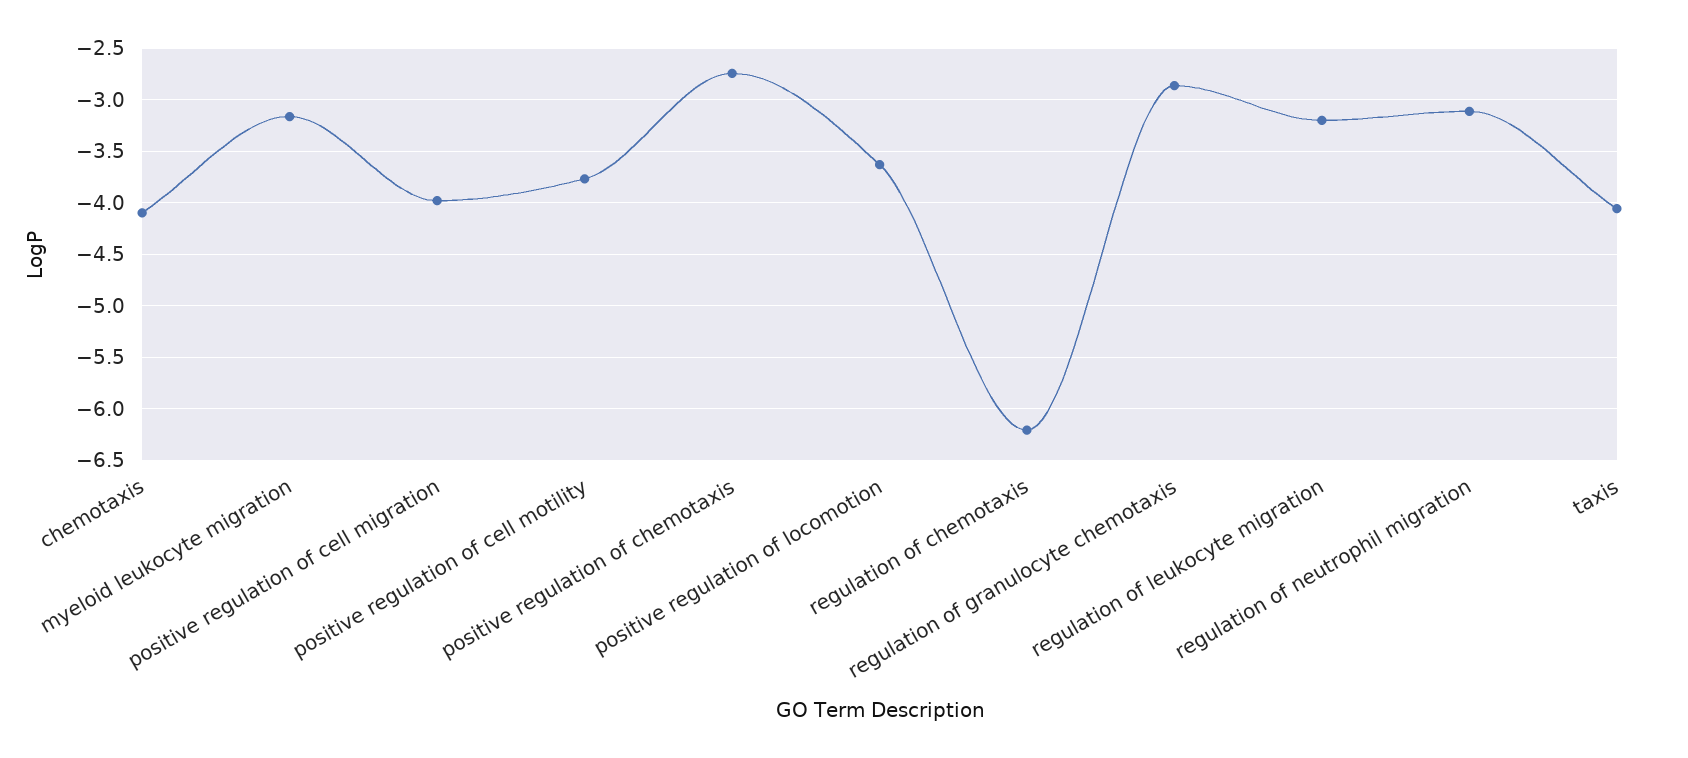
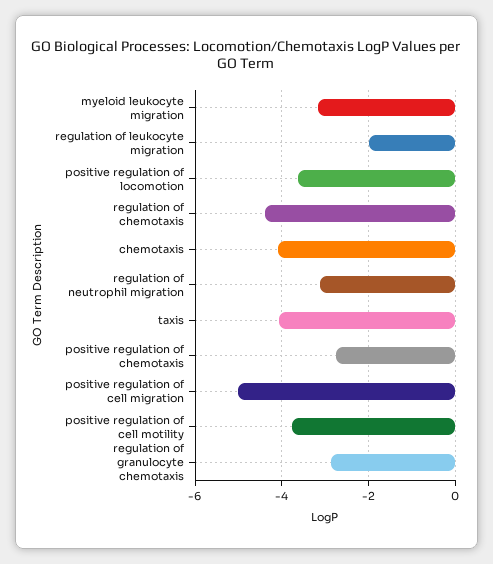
  {
    "chemotaxis": -4.1,
    "myeloid leukocyte migration": -3.2,
-   "positive regulation of cell migration": -4,
+   "positive regulation of cell migration": -5,
    "positive regulation of cell motility": -3.8,
    "positive regulation of chemotaxis": -2.7,
    "positive regulation of locomotion": -3.6,
-   "regulation of chemotaxis": -6.2,
+   "regulation of chemotaxis": -4.4,
    "regulation of granulocyte chemotaxis": -2.9,
-   "regulation of leukocyte migration": -3.2,
+   "regulation of leukocyte migration": -2,
    "regulation of neutrophil migration": -3.1,
    "taxis": -4.1
  }

